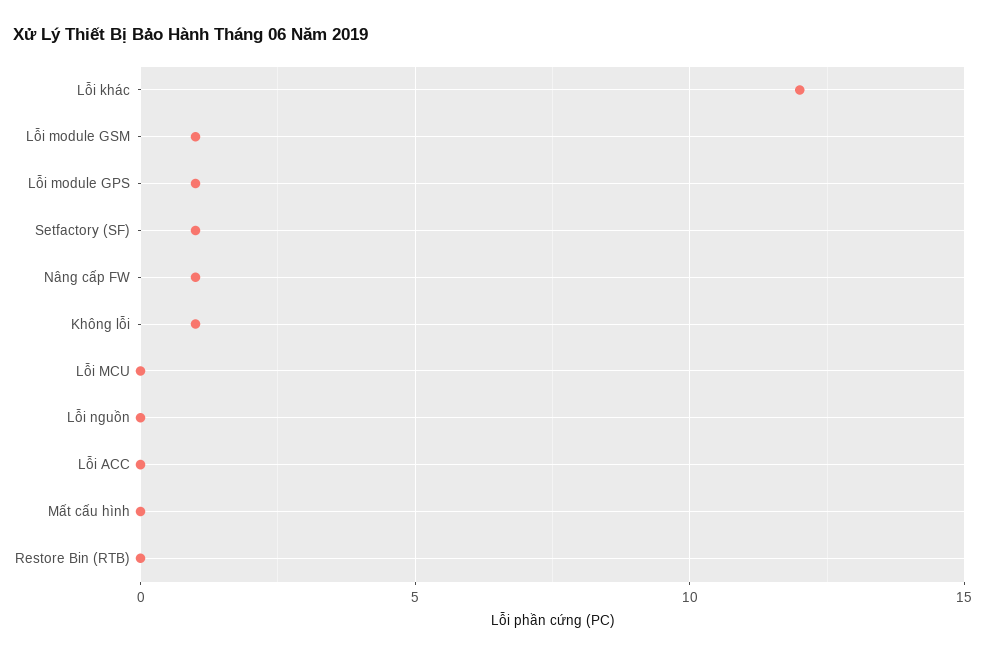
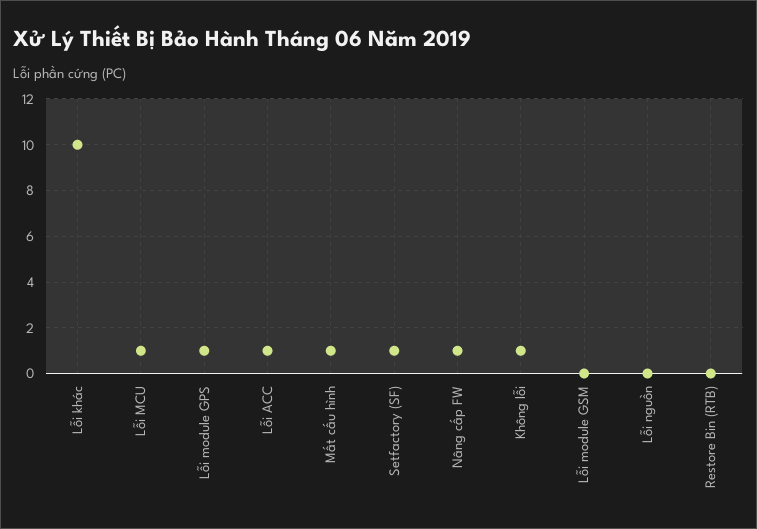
  {
-   "Lỗi khác": 12,
+   "Lỗi khác": 10,
-   "Lỗi module GSM": 1,
+   "Lỗi module GSM": 0,
    "Lỗi module GPS": 1,
    "Setfactory (SF)": 1,
    "Nâng cấp FW": 1,
    "Không lỗi": 1,
-   "Lỗi MCU": 0,
+   "Lỗi MCU": 1,
    "Lỗi nguồn": 0,
-   "Lỗi ACC": 0,
+   "Lỗi ACC": 1,
-   "Mất cấu hình": 0,
+   "Mất cấu hình": 1,
    "Restore Bin (RTB)": 0
  }

